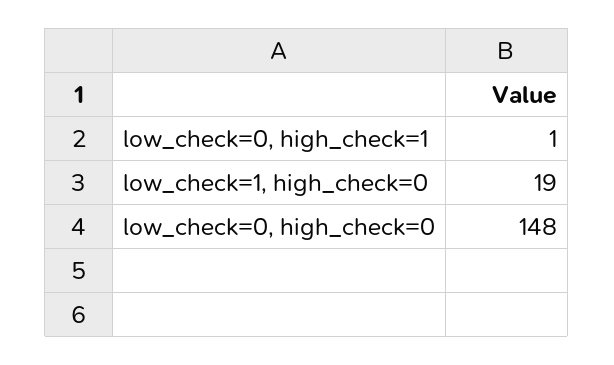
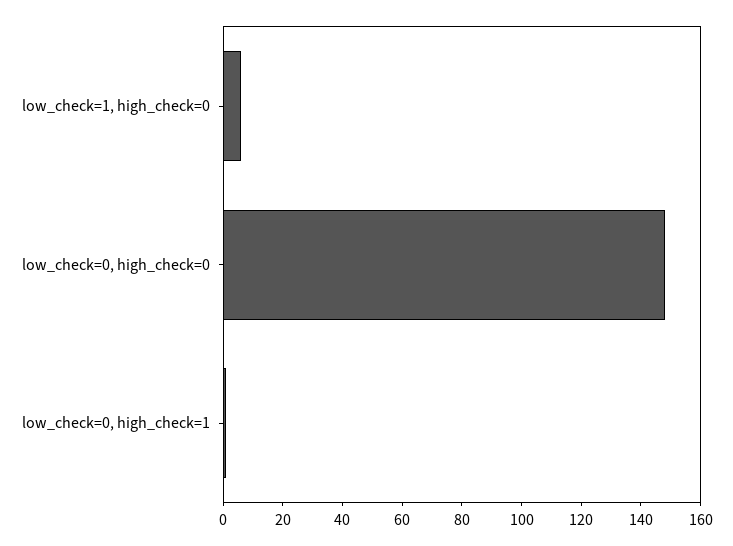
  {
    "low_check=0, high_check=1": 1,
-   "low_check=1, high_check=0": 19,
+   "low_check=1, high_check=0": 5,
    "low_check=0, high_check=0": 148
  }

